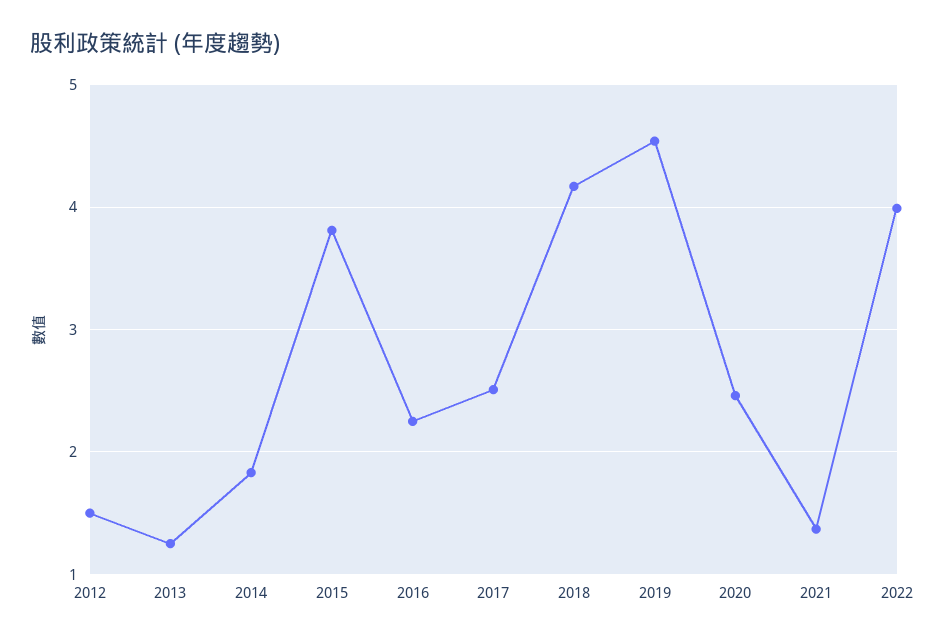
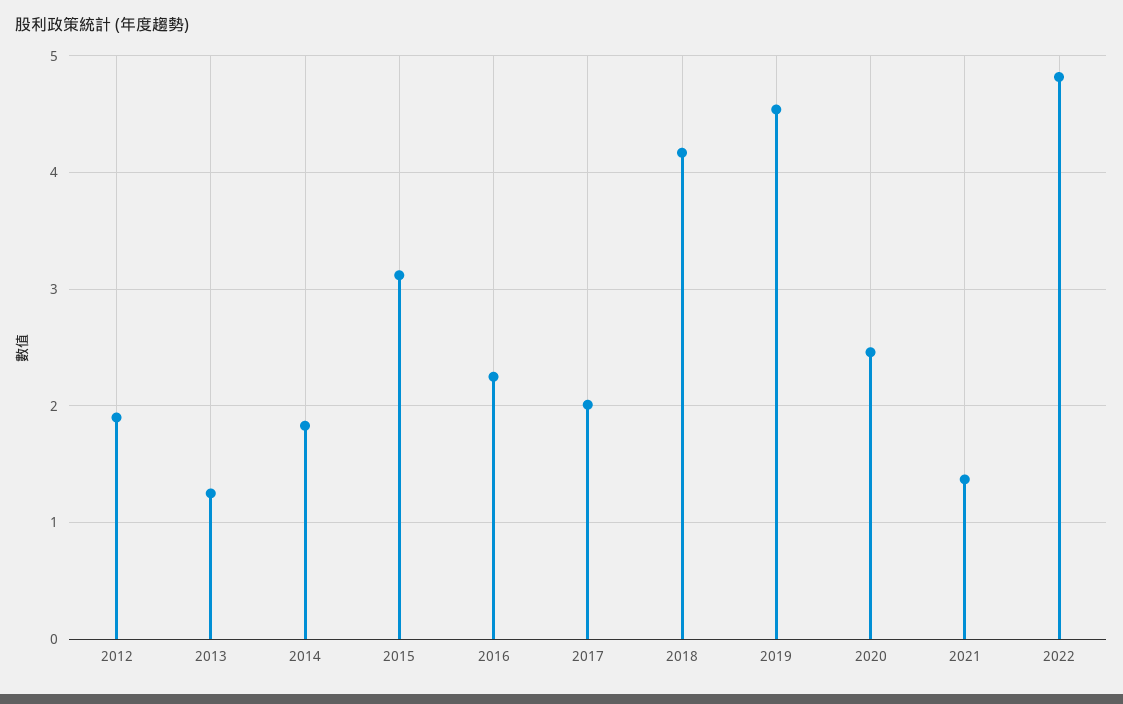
  {
-   "2012": 1.5,
+   "2012": 1.9,
    "2013": 1.3,
    "2014": 1.8,
-   "2015": 3.8,
+   "2015": 3.1,
    "2016": 2.3,
-   "2017": 2.5,
+   "2017": 2,
    "2018": 4.2,
    "2019": 4.5,
    "2020": 2.5,
    "2021": 1.4,
-   "2022": 4
+   "2022": 4.8
  }

